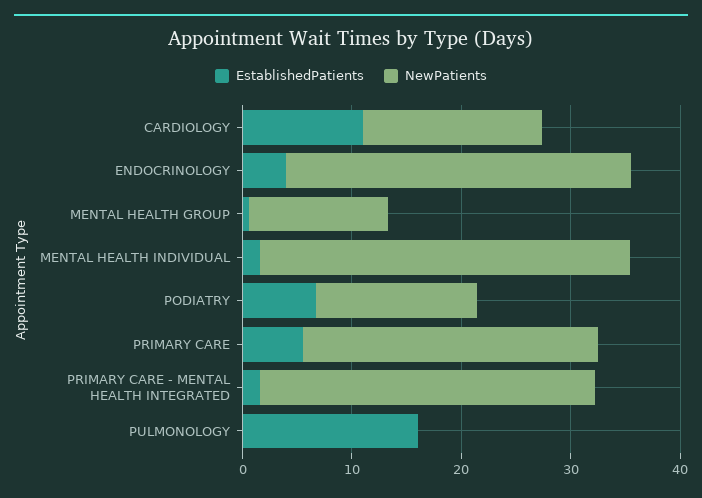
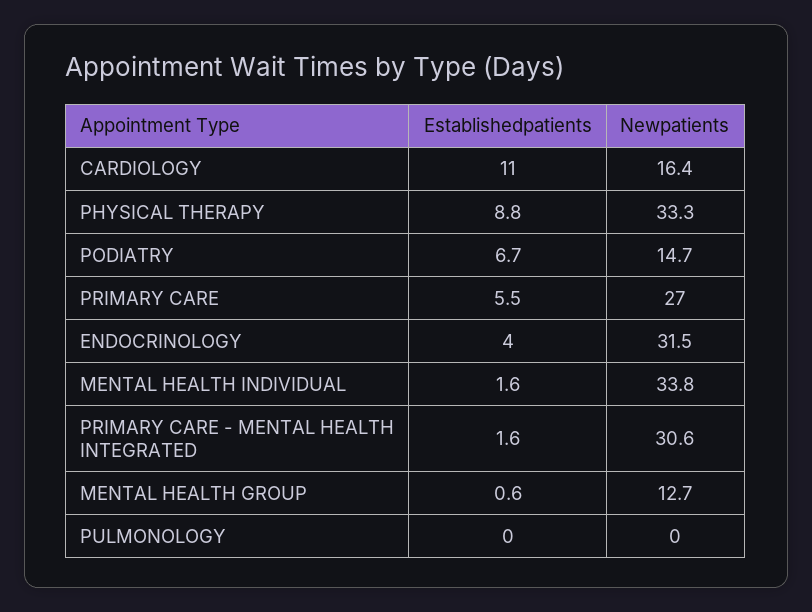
  {
    "EstablishedPatients": {
      "CARDIOLOGY": 11,
      "ENDOCRINOLOGY": 4,
      "MENTAL HEALTH GROUP": 0.6,
      "MENTAL HEALTH INDIVIDUAL": 1.6,
      "PODIATRY": 6.7,
      "PRIMARY CARE": 5.5,
      "PRIMARY CARE - MENTAL HEALTH INTEGRATED": 1.6,
-     "PULMONOLOGY": 16
+     "PULMONOLOGY": 0,
+     "PHYSICAL THERAPY": 8.8
    },
    "NewPatients": {
      "CARDIOLOGY": 16.4,
      "ENDOCRINOLOGY": 31.5,
      "MENTAL HEALTH GROUP": 12.7,
      "MENTAL HEALTH INDIVIDUAL": 33.8,
      "PODIATRY": 14.7,
      "PRIMARY CARE": 27,
      "PRIMARY CARE - MENTAL HEALTH INTEGRATED": 30.6,
-     "PULMONOLOGY": 0
+     "PULMONOLOGY": 0,
+     "PHYSICAL THERAPY": 33.3
    }
  }

